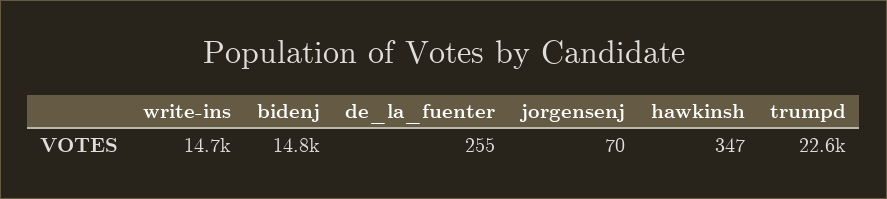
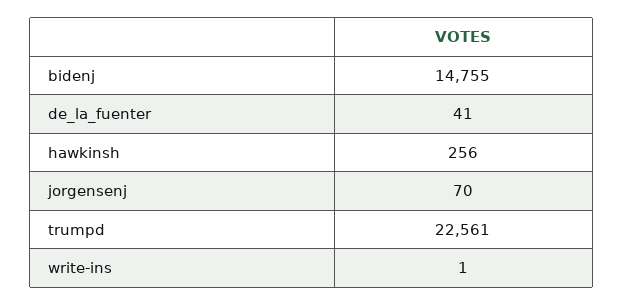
  {
-   "write-ins": 14700,
+   "write-ins": 1,
    "bidenj": 14755,
-   "de_la_fuenter": 255,
+   "de_la_fuenter": 41,
    "jorgensenj": 70,
-   "hawkinsh": 347,
+   "hawkinsh": 256,
    "trumpd": 22561
  }

